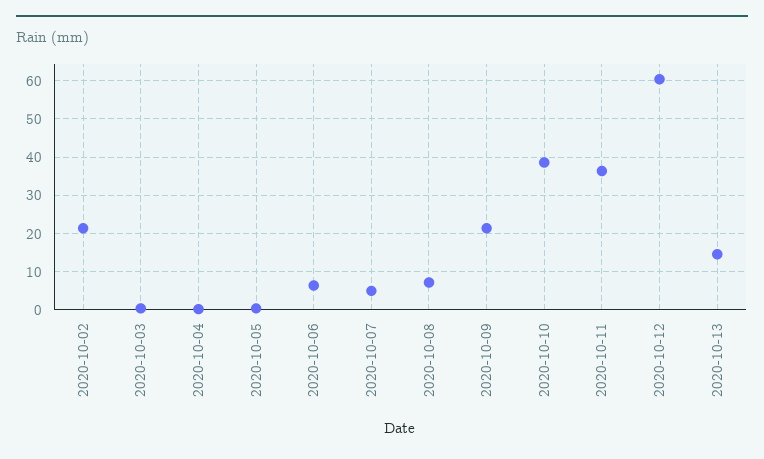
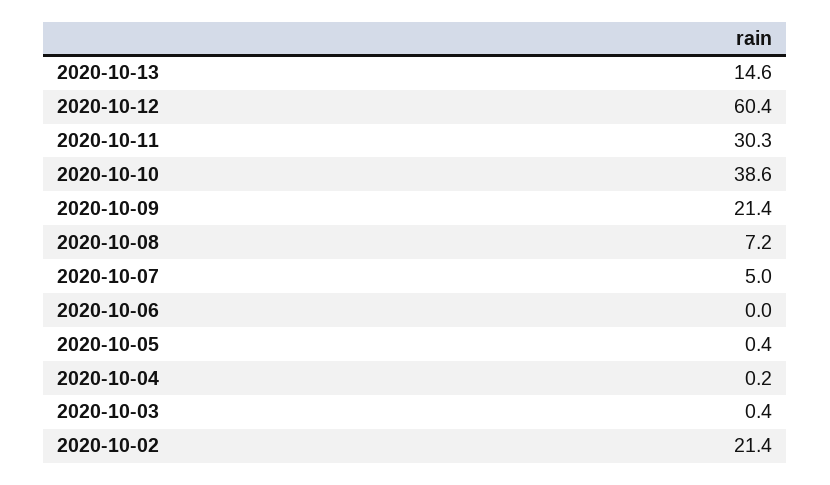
  {
    "2020-10-02": 21.4,
    "2020-10-03": 0.4,
    "2020-10-04": 0.2,
    "2020-10-05": 0.4,
-   "2020-10-06": 6,
+   "2020-10-06": 0,
    "2020-10-07": 5,
    "2020-10-08": 7.2,
    "2020-10-09": 21.4,
    "2020-10-10": 38.6,
-   "2020-10-11": 36,
+   "2020-10-11": 30.3,
    "2020-10-12": 60.4,
    "2020-10-13": 14.6
  }

